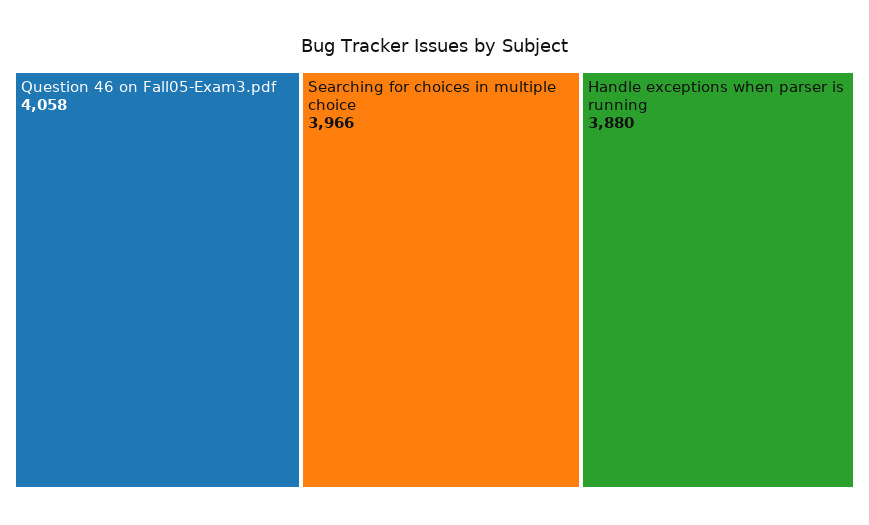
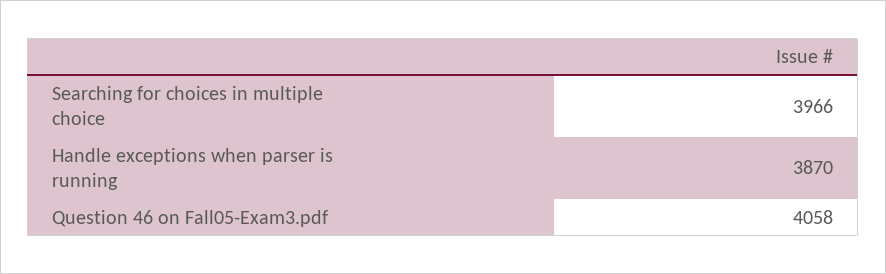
  {
    "Question 46 on Fall05-Exam3.pdf": 4058,
    "Searching for choices in multiple choice": 3966,
-   "Handle exceptions when parser is running": 3880
+   "Handle exceptions when parser is running": 3870
  }

